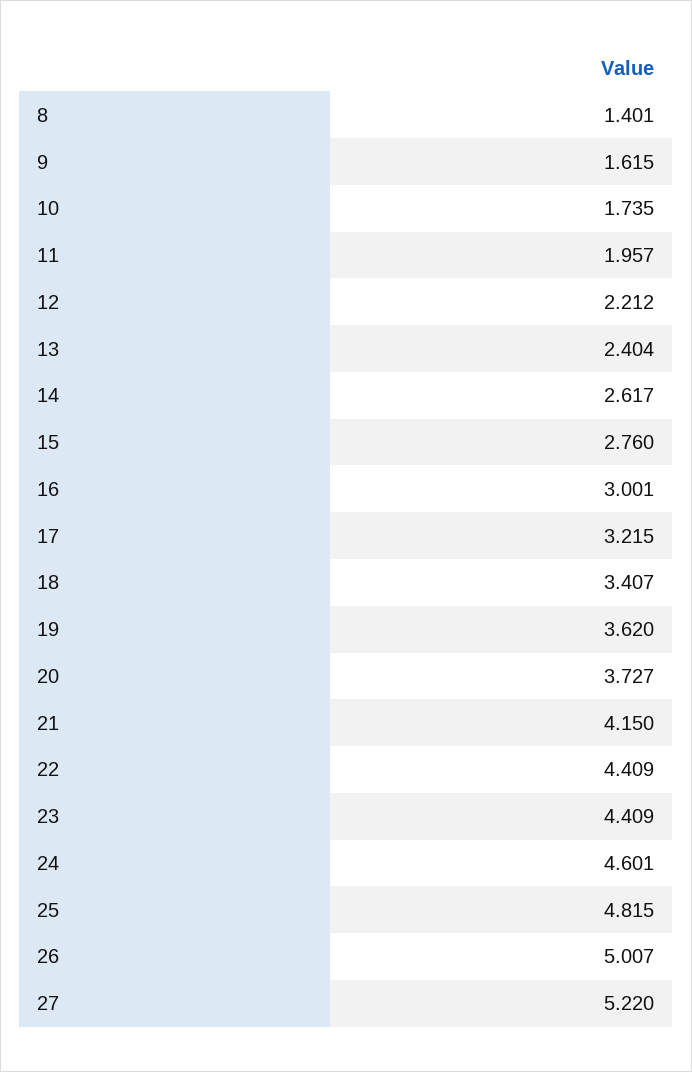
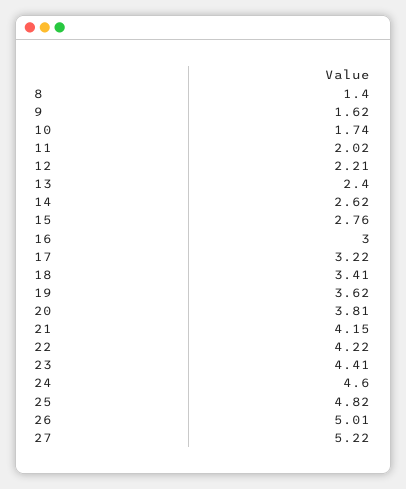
  {
    "8": 1.401,
    "9": 1.615,
    "10": 1.735,
-   "11": 1.957,
+   "11": 2.02,
    "12": 2.212,
    "13": 2.404,
    "14": 2.617,
    "15": 2.76,
    "16": 3.001,
    "17": 3.215,
    "18": 3.407,
    "19": 3.62,
-   "20": 3.727,
+   "20": 3.81,
    "21": 4.15,
-   "22": 4.409,
+   "22": 4.22,
    "23": 4.409,
    "24": 4.601,
    "25": 4.815,
    "26": 5.007,
    "27": 5.22
  }

